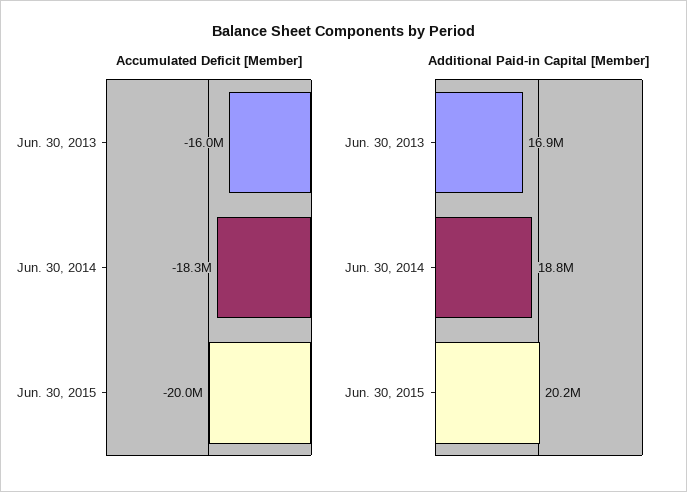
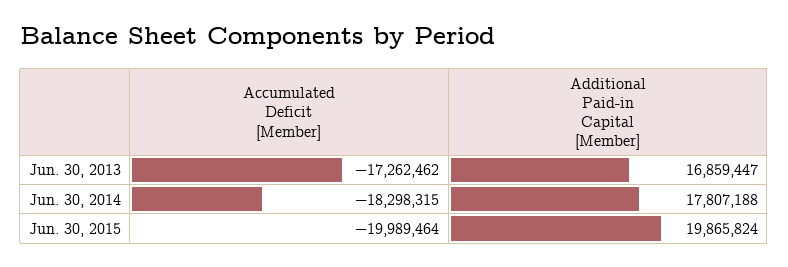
  {
    "Accumulated Deficit [Member]": {
-     "Jun. 30, 2013": -16000000,
+     "Jun. 30, 2013": -17262462,
      "Jun. 30, 2014": -18298315,
      "Jun. 30, 2015": -19989464
    },
    "Additional Paid-in Capital [Member]": {
      "Jun. 30, 2013": 16859447,
-     "Jun. 30, 2014": 18800000,
+     "Jun. 30, 2014": 17807188,
-     "Jun. 30, 2015": 20200000
+     "Jun. 30, 2015": 19865824
    }
  }

